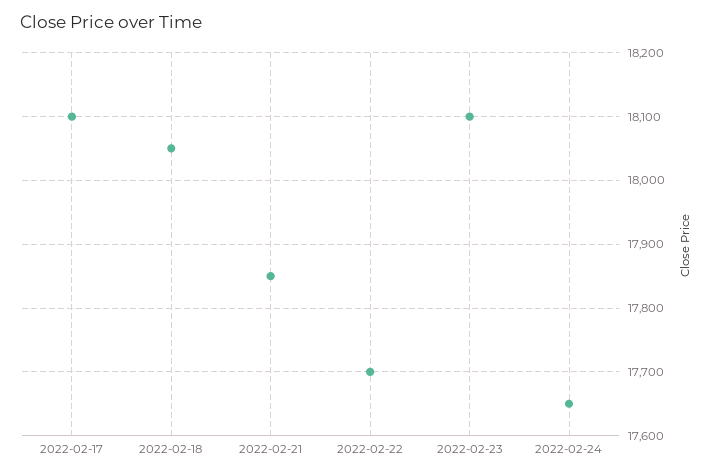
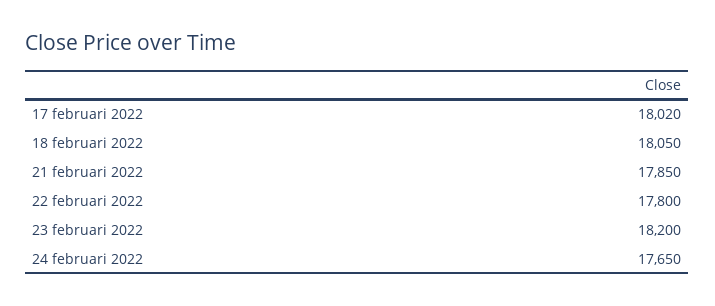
  {
-   "2022-02-17": 18100,
+   "2022-02-17": 18020,
    "2022-02-18": 18050,
    "2022-02-21": 17850,
-   "2022-02-22": 17700,
+   "2022-02-22": 17800,
-   "2022-02-23": 18100,
+   "2022-02-23": 18200,
    "2022-02-24": 17650
  }

